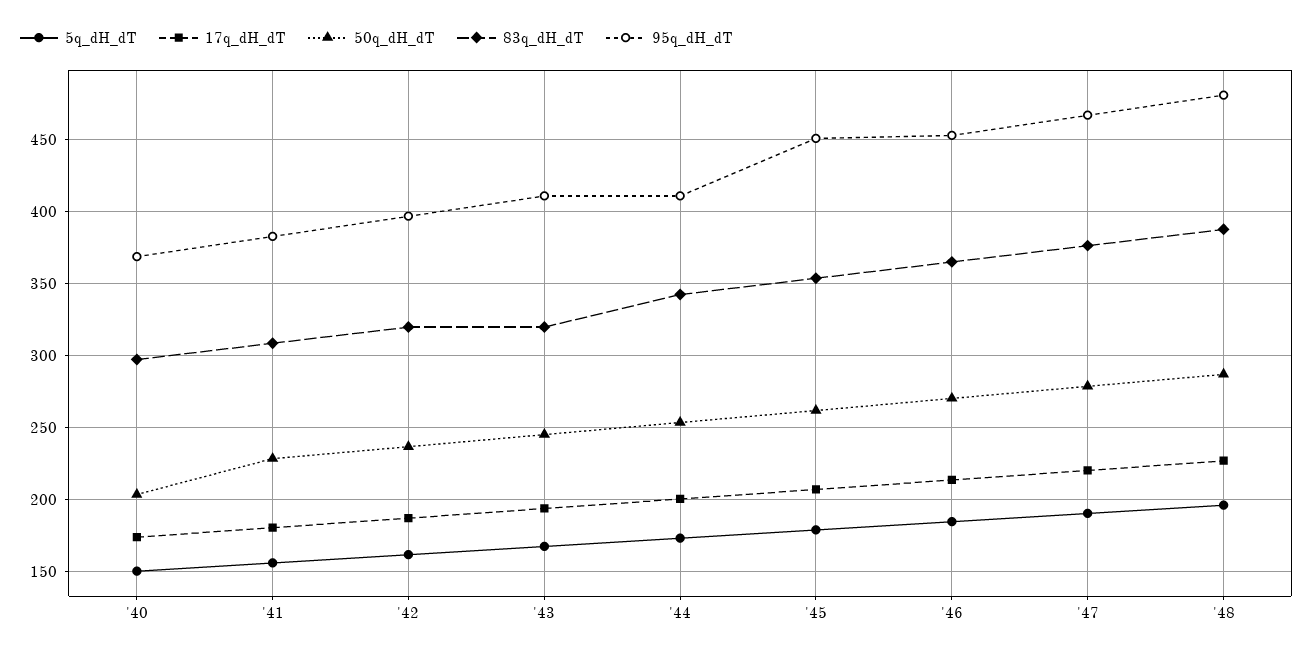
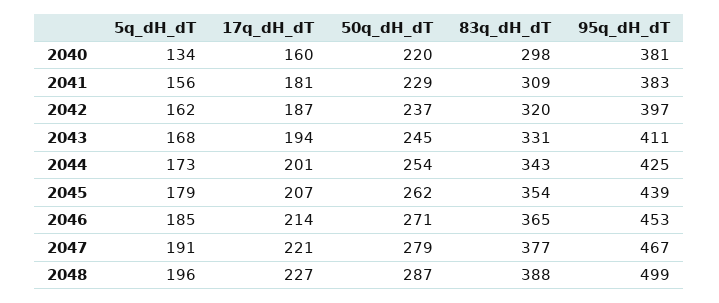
  {
    "5q_dH_dT": {
-     "'40": 150,
+     "'40": 134,
      "'41": 156,
      "'42": 162,
      "'43": 168,
      "'44": 173,
      "'45": 179,
      "'46": 185,
      "'47": 191,
      "'48": 196
    },
    "17q_dH_dT": {
-     "'40": 175,
+     "'40": 160,
      "'41": 181,
      "'42": 187,
      "'43": 194,
      "'44": 201,
      "'45": 207,
      "'46": 214,
      "'47": 221,
      "'48": 227
    },
    "50q_dH_dT": {
-     "'40": 205,
+     "'40": 220,
      "'41": 229,
      "'42": 237,
      "'43": 245,
      "'44": 254,
      "'45": 262,
      "'46": 271,
      "'47": 279,
      "'48": 287
    },
    "83q_dH_dT": {
      "'40": 298,
      "'41": 309,
      "'42": 320,
-     "'43": 320,
+     "'43": 331,
      "'44": 343,
      "'45": 354,
      "'46": 365,
      "'47": 377,
      "'48": 388
    },
    "95q_dH_dT": {
-     "'40": 370,
+     "'40": 381,
      "'41": 383,
      "'42": 397,
      "'43": 411,
-     "'44": 410,
+     "'44": 425,
-     "'45": 450,
+     "'45": 439,
      "'46": 453,
      "'47": 467,
-     "'48": 480
+     "'48": 499
    }
  }

